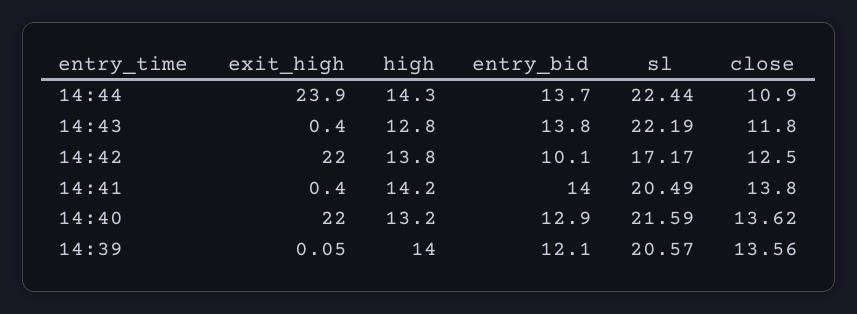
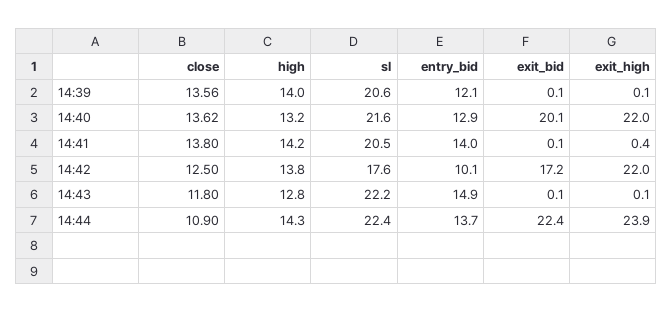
  {
    "exit_high": {
      "14:44": 23.9,
-     "14:43": 0.4,
+     "14:43": 0.1,
      "14:42": 22,
      "14:41": 0.4,
      "14:40": 22,
      "14:39": 0.05
    },
    "high": {
      "14:44": 14.3,
      "14:43": 12.8,
      "14:42": 13.8,
      "14:41": 14.2,
      "14:40": 13.2,
      "14:39": 14
    },
    "entry_bid": {
      "14:44": 13.7,
-     "14:43": 13.8,
+     "14:43": 14.9,
      "14:42": 10.1,
      "14:41": 14,
      "14:40": 12.9,
      "14:39": 12.1
    },
    "sl": {
      "14:44": 22.44,
      "14:43": 22.19,
-     "14:42": 17.17,
+     "14:42": 17.6,
      "14:41": 20.49,
      "14:40": 21.59,
      "14:39": 20.57
    },
    "close": {
      "14:44": 10.9,
      "14:43": 11.8,
      "14:42": 12.5,
      "14:41": 13.8,
      "14:40": 13.62,
      "14:39": 13.56
-   }
+   },
+   "exit_bid": {
+     "14:39": 0.1,
+     "14:40": 20.1,
+     "14:41": 0.1,
+     "14:42": 17.2,
+     "14:43": 0.1,
+     "14:44": 22.4
+   }
  }

